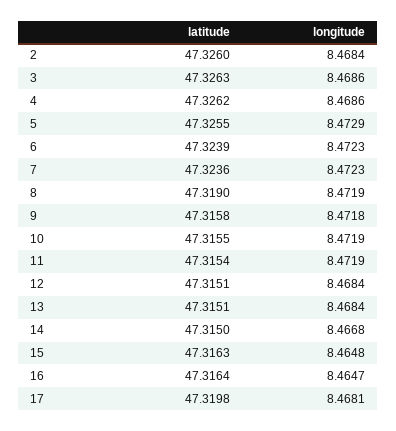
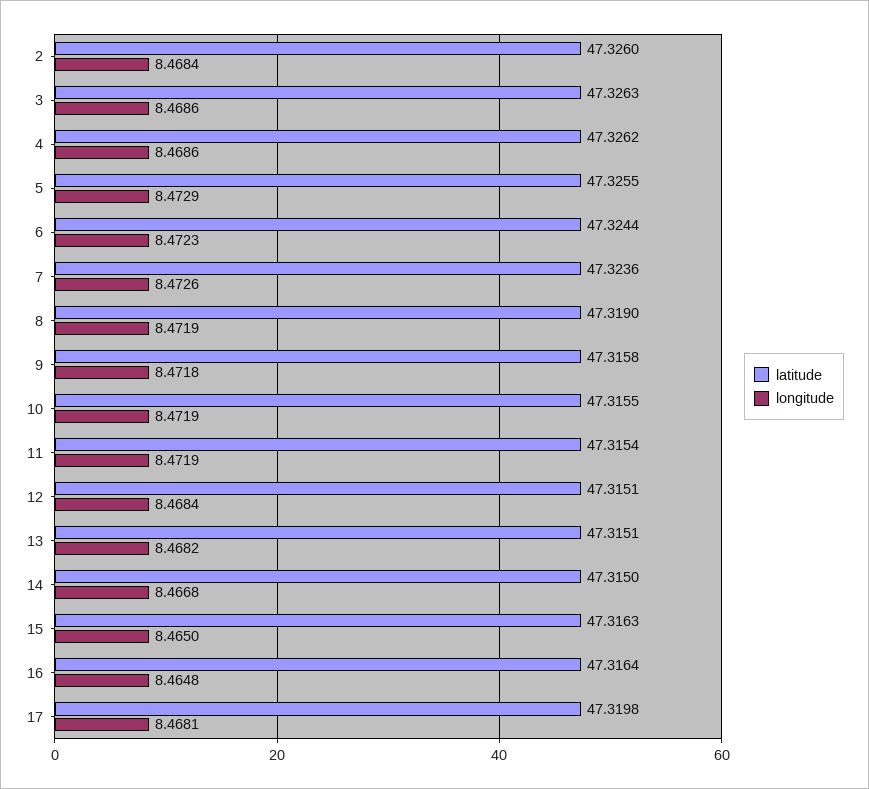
  {
    "latitude": {
      "2": 47.326,
      "3": 47.3263,
      "4": 47.3262,
      "5": 47.3255,
-     "6": 47.3239,
+     "6": 47.3244,
      "7": 47.3236,
      "8": 47.319,
      "9": 47.3158,
      "10": 47.3155,
      "11": 47.3154,
      "12": 47.3151,
      "13": 47.3151,
      "14": 47.315,
      "15": 47.3163,
      "16": 47.3164,
      "17": 47.3198
    },
    "longitude": {
      "2": 8.4684,
      "3": 8.4686,
      "4": 8.4686,
      "5": 8.4729,
      "6": 8.4723,
-     "7": 8.4723,
+     "7": 8.4726,
      "8": 8.4719,
      "9": 8.4718,
      "10": 8.4719,
      "11": 8.4719,
      "12": 8.4684,
-     "13": 8.4684,
+     "13": 8.4682,
      "14": 8.4668,
-     "15": 8.4648,
+     "15": 8.465,
-     "16": 8.4647,
+     "16": 8.4648,
      "17": 8.4681
    }
  }

